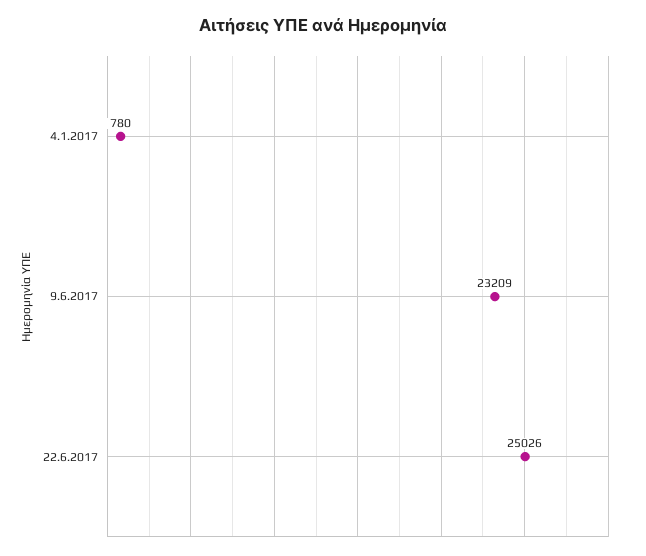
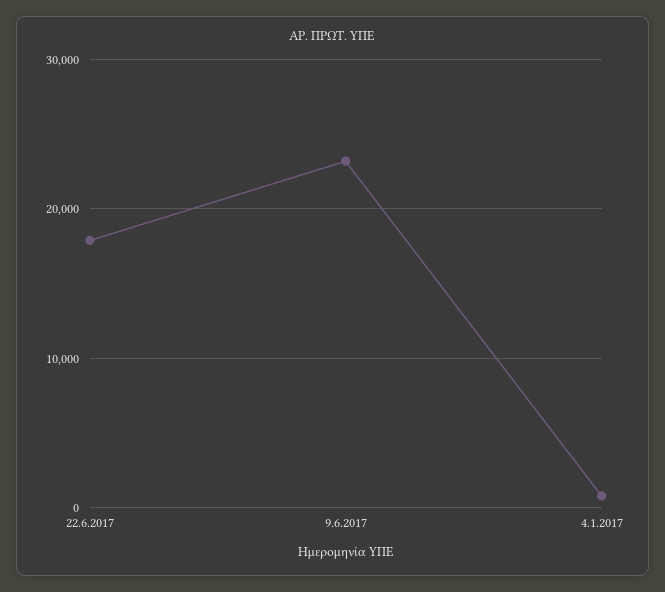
  {
    "4.1.2017": 780,
    "9.6.2017": 23209,
-   "22.6.2017": 25026
+   "22.6.2017": 18000
  }

